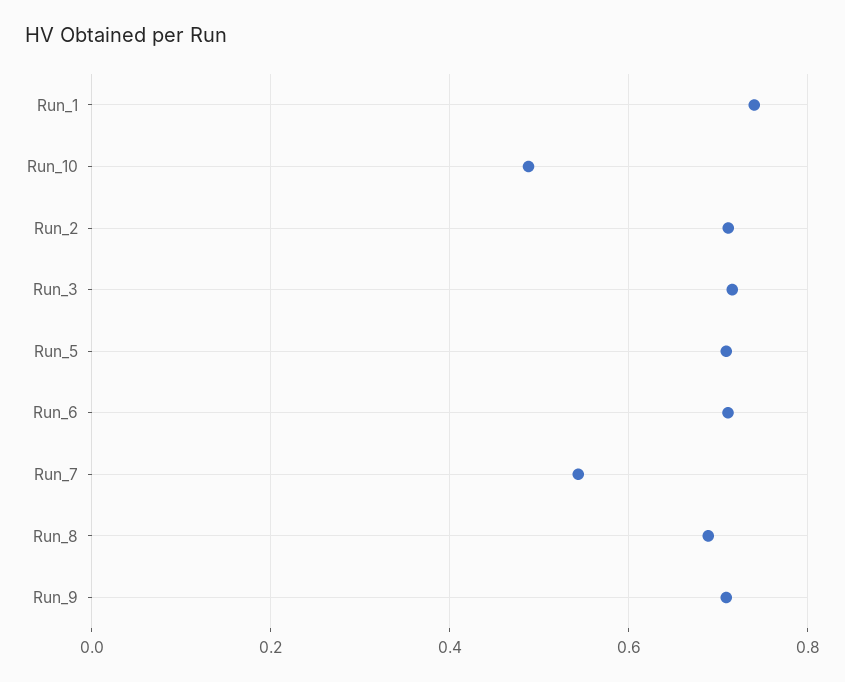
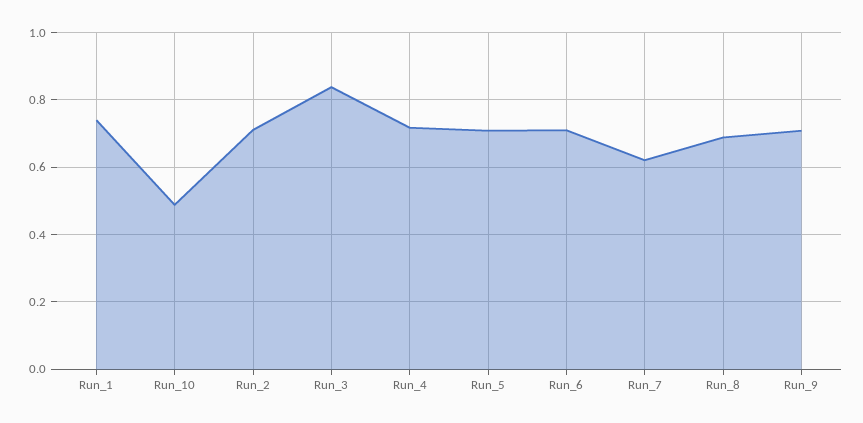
  {
    "Run_1": 0.74,
    "Run_10": 0.48,
    "Run_2": 0.72,
-   "Run_3": 0.72,
+   "Run_3": 0.84,
    "Run_5": 0.7,
    "Run_6": 0.72,
-   "Run_7": 0.54,
+   "Run_7": 0.62,
    "Run_8": 0.68,
-   "Run_9": 0.7
+   "Run_9": 0.7,
+   "Run_4": 0.72
  }

